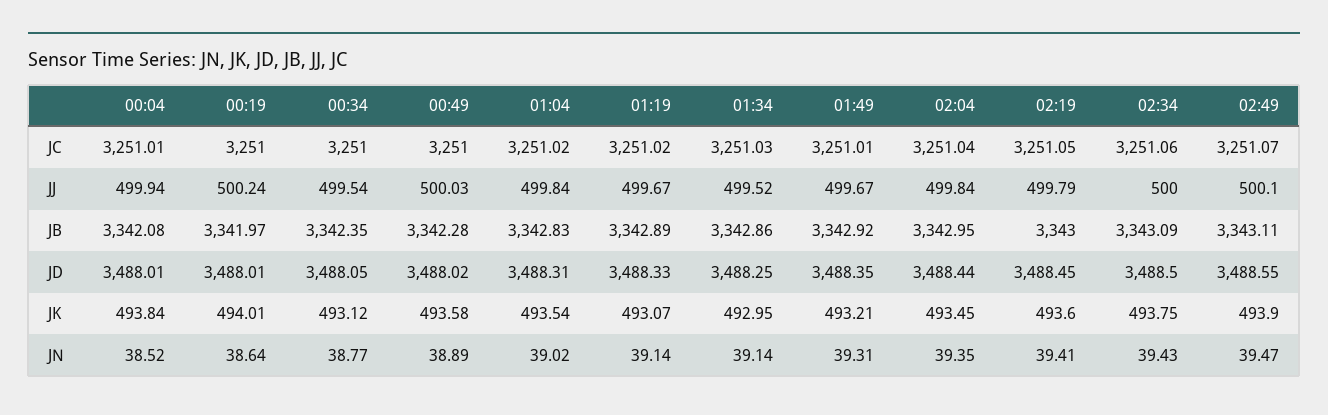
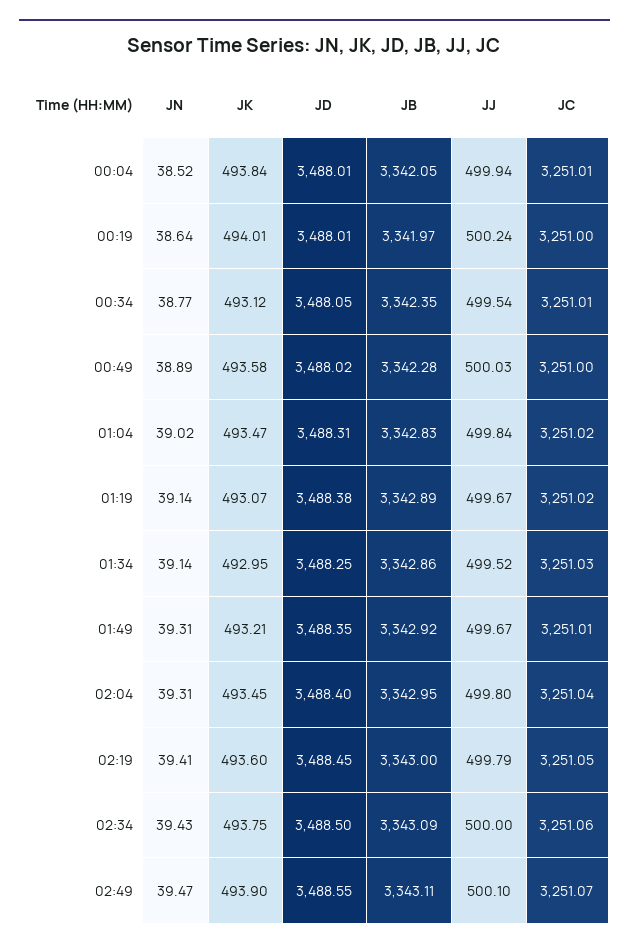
  {
    "00:04": {
      "JC": 3251.01,
      "JJ": 499.94,
-     "JB": 3342.08,
+     "JB": 3342.05,
      "JD": 3488.01,
      "JK": 493.84,
      "JN": 38.52
    },
    "00:19": {
      "JC": 3251,
      "JJ": 500.24,
      "JB": 3341.97,
      "JD": 3488.01,
      "JK": 494.01,
      "JN": 38.64
    },
    "00:34": {
-     "JC": 3251,
+     "JC": 3251.01,
      "JJ": 499.54,
      "JB": 3342.35,
      "JD": 3488.05,
      "JK": 493.12,
      "JN": 38.77
    },
    "00:49": {
      "JC": 3251,
      "JJ": 500.03,
      "JB": 3342.28,
      "JD": 3488.02,
      "JK": 493.58,
      "JN": 38.89
    },
    "01:04": {
      "JC": 3251.02,
      "JJ": 499.84,
      "JB": 3342.83,
      "JD": 3488.31,
-     "JK": 493.54,
+     "JK": 493.47,
      "JN": 39.02
    },
    "01:19": {
      "JC": 3251.02,
      "JJ": 499.67,
      "JB": 3342.89,
-     "JD": 3488.33,
+     "JD": 3488.38,
      "JK": 493.07,
      "JN": 39.14
    },
    "01:34": {
      "JC": 3251.03,
      "JJ": 499.52,
      "JB": 3342.86,
      "JD": 3488.25,
      "JK": 492.95,
      "JN": 39.14
    },
    "01:49": {
      "JC": 3251.01,
      "JJ": 499.67,
      "JB": 3342.92,
      "JD": 3488.35,
      "JK": 493.21,
      "JN": 39.31
    },
    "02:04": {
      "JC": 3251.04,
-     "JJ": 499.84,
+     "JJ": 499.8,
      "JB": 3342.95,
-     "JD": 3488.44,
+     "JD": 3488.4,
      "JK": 493.45,
-     "JN": 39.35
+     "JN": 39.31
    },
    "02:19": {
      "JC": 3251.05,
      "JJ": 499.79,
      "JB": 3343,
      "JD": 3488.45,
      "JK": 493.6,
      "JN": 39.41
    },
    "02:34": {
      "JC": 3251.06,
      "JJ": 500,
      "JB": 3343.09,
      "JD": 3488.5,
      "JK": 493.75,
      "JN": 39.43
    },
    "02:49": {
      "JC": 3251.07,
      "JJ": 500.1,
      "JB": 3343.11,
      "JD": 3488.55,
      "JK": 493.9,
      "JN": 39.47
    }
  }

